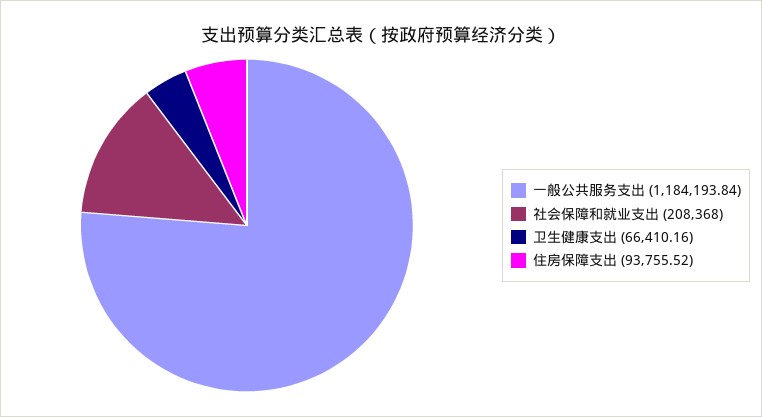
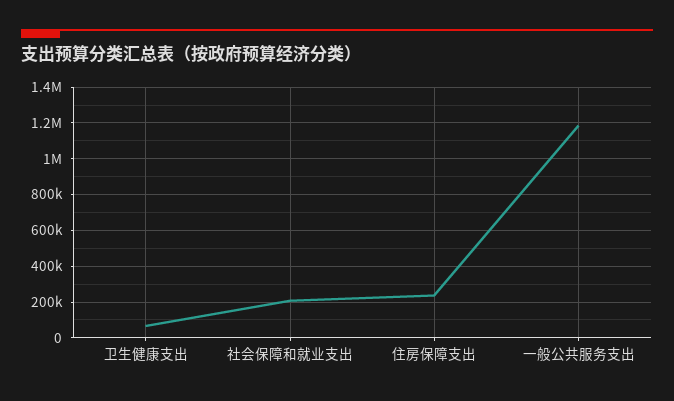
  {
    "一般公共服务支出": 1184193.84,
    "社会保障和就业支出": 208368,
    "卫生健康支出": 66410.16,
-   "住房保障支出": 93755.52
+   "住房保障支出": 250000
  }

